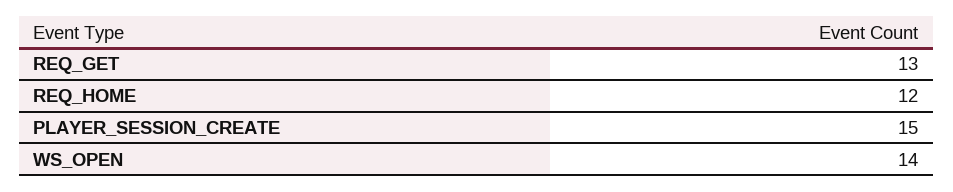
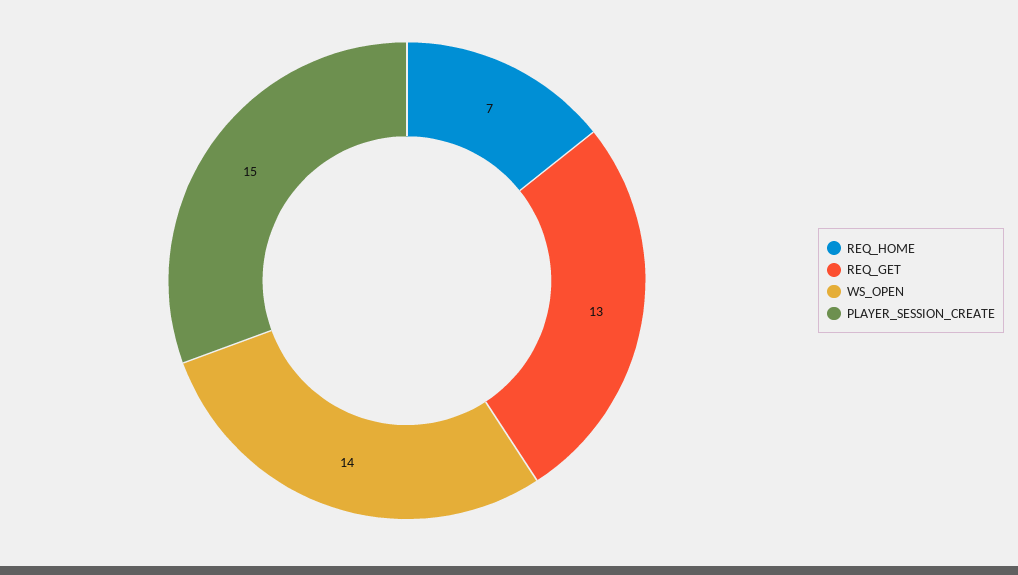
  {
    "REQ_GET": 13,
-   "REQ_HOME": 12,
+   "REQ_HOME": 7,
    "PLAYER_SESSION_CREATE": 15,
    "WS_OPEN": 14
  }

